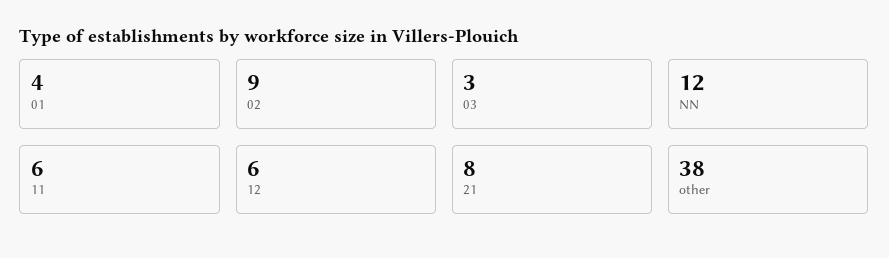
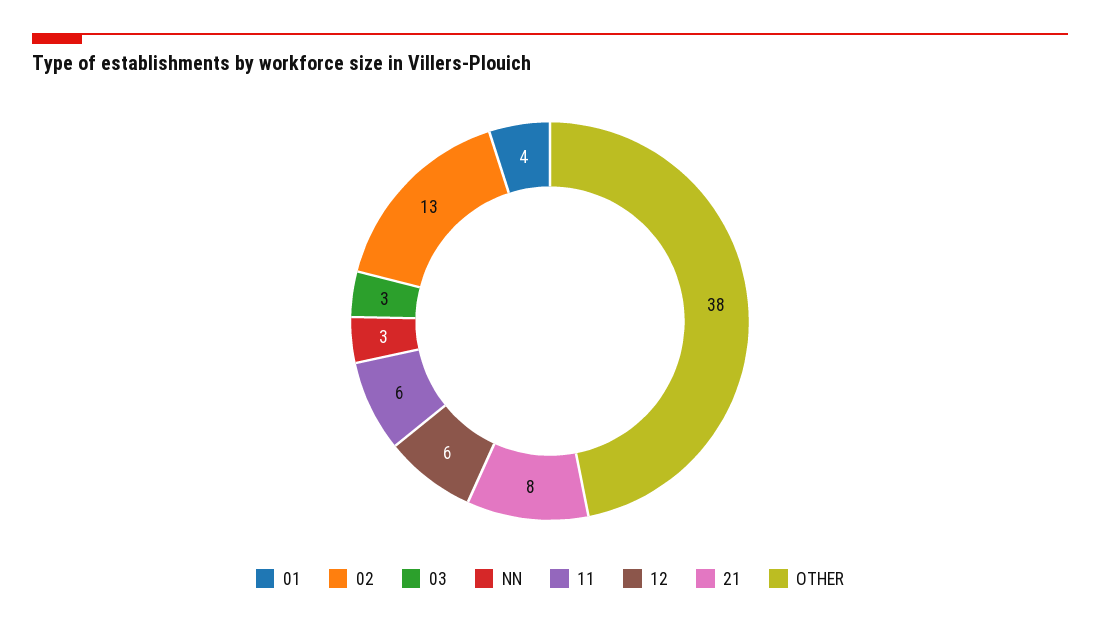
  {
    "01": 4,
-   "02": 9,
+   "02": 13,
    "03": 3,
-   "NN": 12,
+   "NN": 3,
    "11": 6,
    "12": 6,
    "21": 8,
    "other": 38
  }

